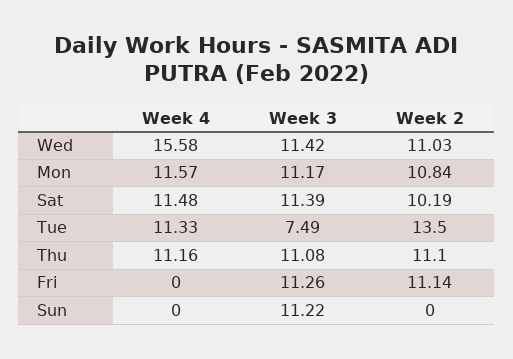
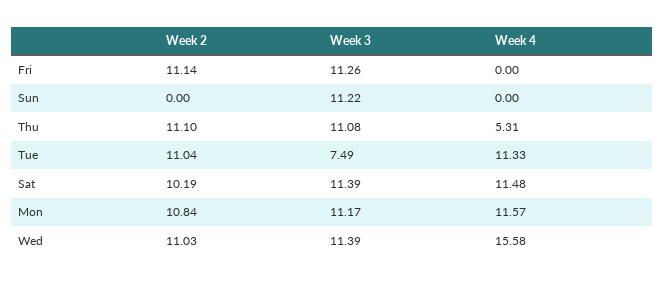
  {
    "Week 4": {
      "Wed": 15.58,
      "Mon": 11.57,
      "Sat": 11.48,
      "Tue": 11.33,
-     "Thu": 11.16,
+     "Thu": 5.31,
      "Fri": 0,
      "Sun": 0
    },
    "Week 3": {
-     "Wed": 11.42,
+     "Wed": 11.39,
      "Mon": 11.17,
      "Sat": 11.39,
      "Tue": 7.49,
      "Thu": 11.08,
      "Fri": 11.26,
      "Sun": 11.22
    },
    "Week 2": {
      "Wed": 11.03,
      "Mon": 10.84,
      "Sat": 10.19,
-     "Tue": 13.5,
+     "Tue": 11.04,
      "Thu": 11.1,
      "Fri": 11.14,
      "Sun": 0
    }
  }

